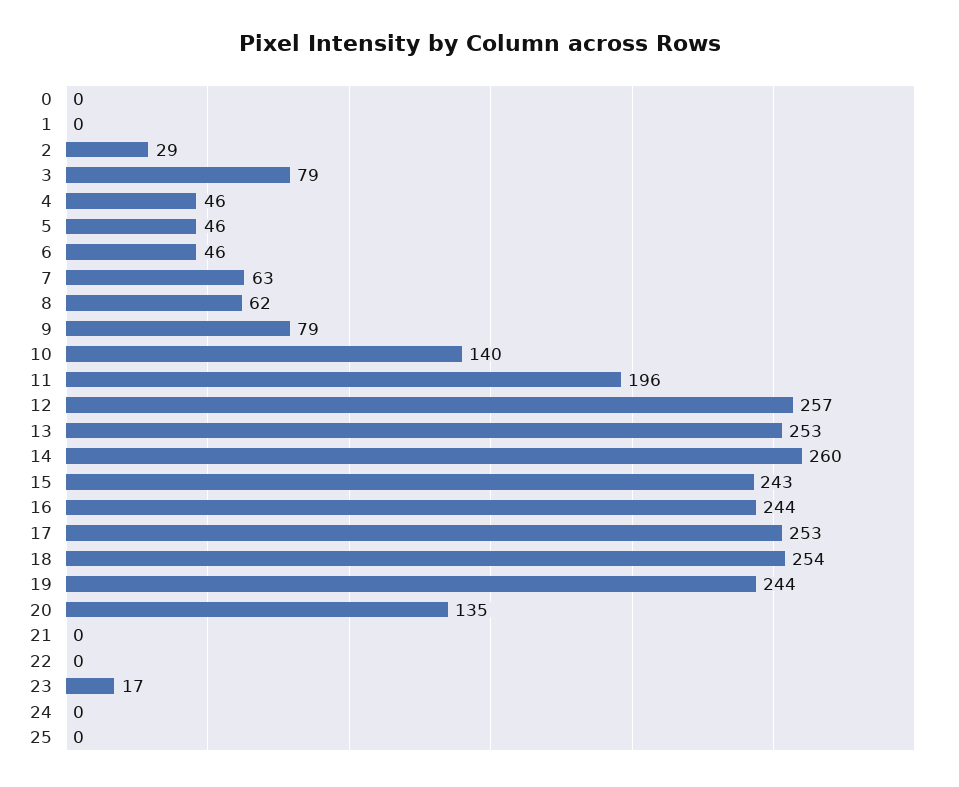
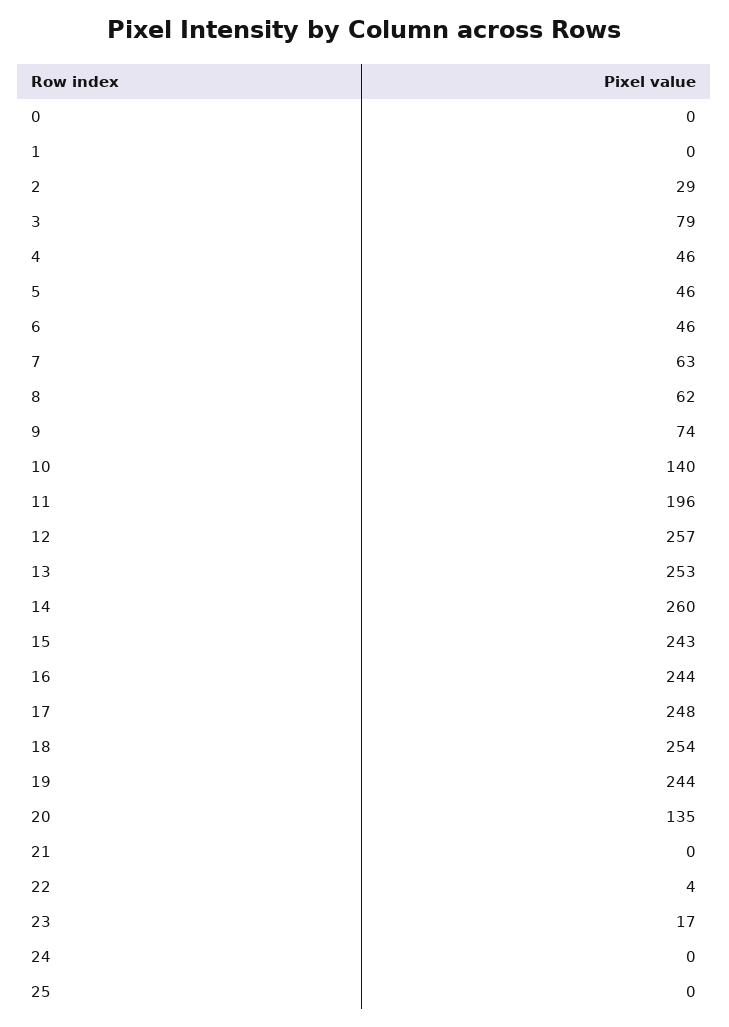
  {
    "0": 0,
    "1": 0,
    "2": 29,
    "3": 79,
    "4": 46,
    "5": 46,
    "6": 46,
    "7": 63,
    "8": 62,
-   "9": 79,
+   "9": 74,
    "10": 140,
    "11": 196,
    "12": 257,
    "13": 253,
    "14": 260,
    "15": 243,
    "16": 244,
-   "17": 253,
+   "17": 248,
    "18": 254,
    "19": 244,
    "20": 135,
    "21": 0,
-   "22": 0,
+   "22": 4,
    "23": 17,
    "24": 0,
    "25": 0
  }

